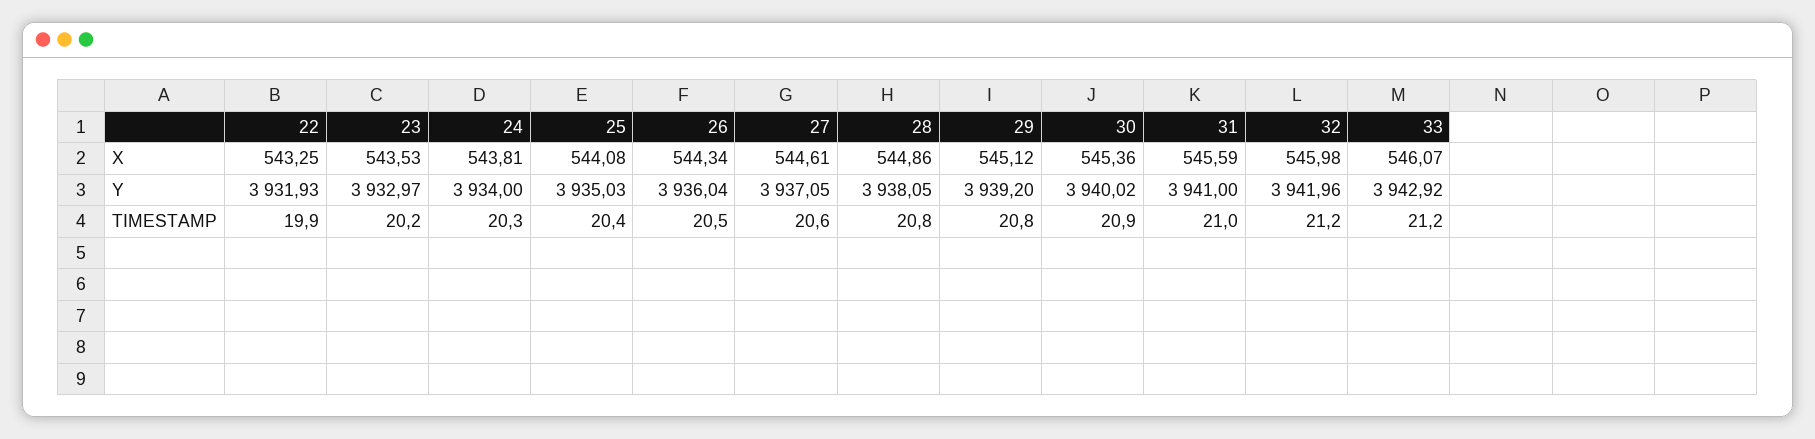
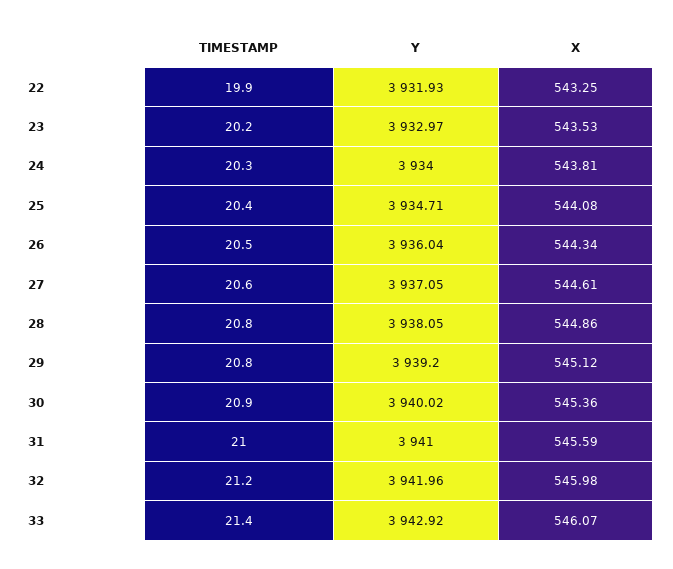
  {
    "22": {
      "X": 543.25,
      "Y": 3931.93,
      "TIMESTAMP": 19.9
    },
    "23": {
      "X": 543.53,
      "Y": 3932.97,
      "TIMESTAMP": 20.2
    },
    "24": {
      "X": 543.81,
      "Y": 3934,
      "TIMESTAMP": 20.3
    },
    "25": {
      "X": 544.08,
-     "Y": 3935.03,
+     "Y": 3934.71,
      "TIMESTAMP": 20.4
    },
    "26": {
      "X": 544.34,
      "Y": 3936.04,
      "TIMESTAMP": 20.5
    },
    "27": {
      "X": 544.61,
      "Y": 3937.05,
      "TIMESTAMP": 20.6
    },
    "28": {
      "X": 544.86,
      "Y": 3938.05,
      "TIMESTAMP": 20.8
    },
    "29": {
      "X": 545.12,
      "Y": 3939.2,
      "TIMESTAMP": 20.8
    },
    "30": {
      "X": 545.36,
      "Y": 3940.02,
      "TIMESTAMP": 20.9
    },
    "31": {
      "X": 545.59,
      "Y": 3941,
      "TIMESTAMP": 21
    },
    "32": {
      "X": 545.98,
      "Y": 3941.96,
      "TIMESTAMP": 21.2
    },
    "33": {
      "X": 546.07,
      "Y": 3942.92,
-     "TIMESTAMP": 21.2
+     "TIMESTAMP": 21.4
    }
  }

